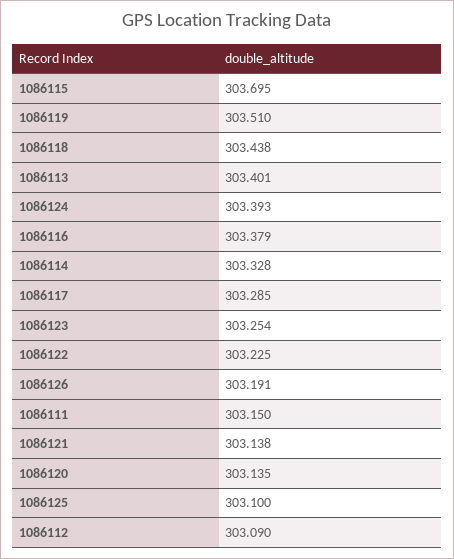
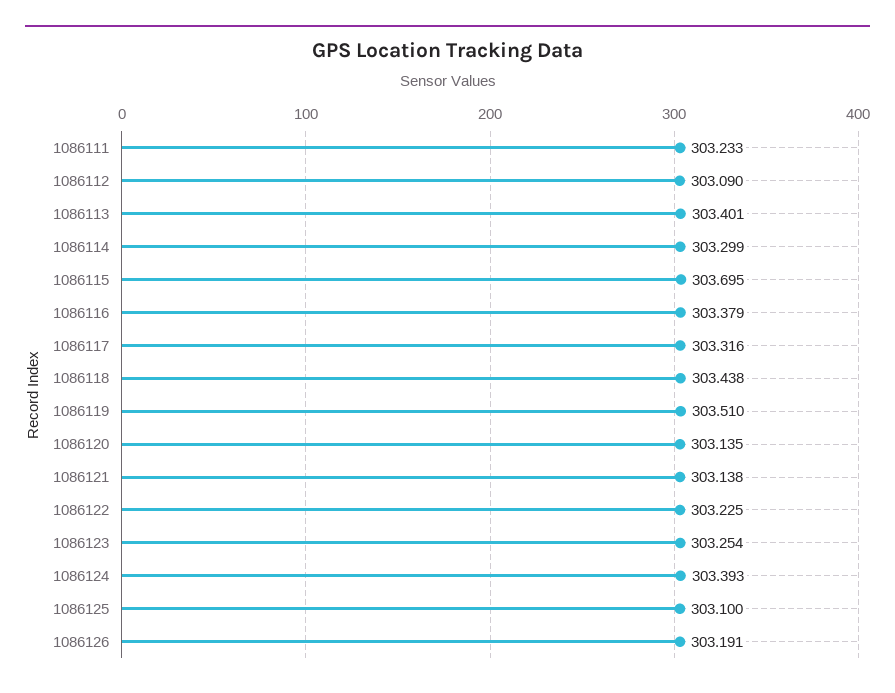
  {
    "1086115": 303.695,
    "1086119": 303.51,
    "1086118": 303.438,
    "1086113": 303.401,
    "1086124": 303.393,
    "1086116": 303.379,
-   "1086114": 303.328,
+   "1086114": 303.299,
-   "1086117": 303.285,
+   "1086117": 303.316,
    "1086123": 303.254,
    "1086122": 303.225,
    "1086126": 303.191,
-   "1086111": 303.15,
+   "1086111": 303.233,
    "1086121": 303.138,
    "1086120": 303.135,
    "1086125": 303.1,
    "1086112": 303.09
  }

